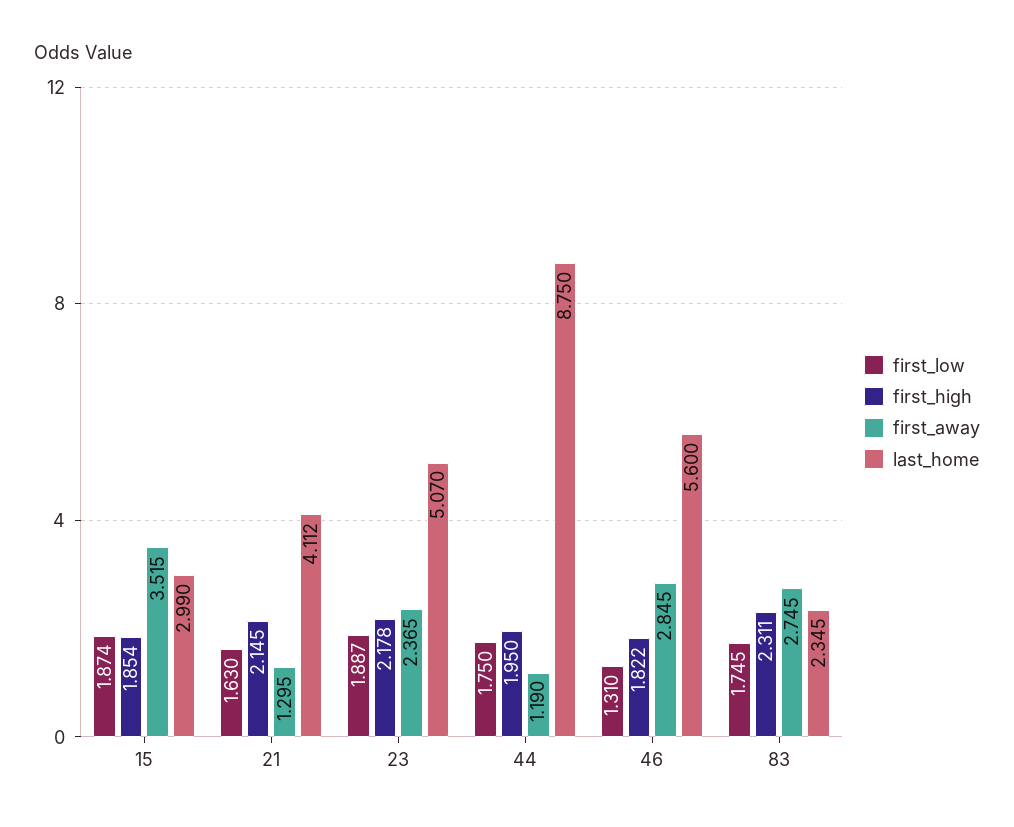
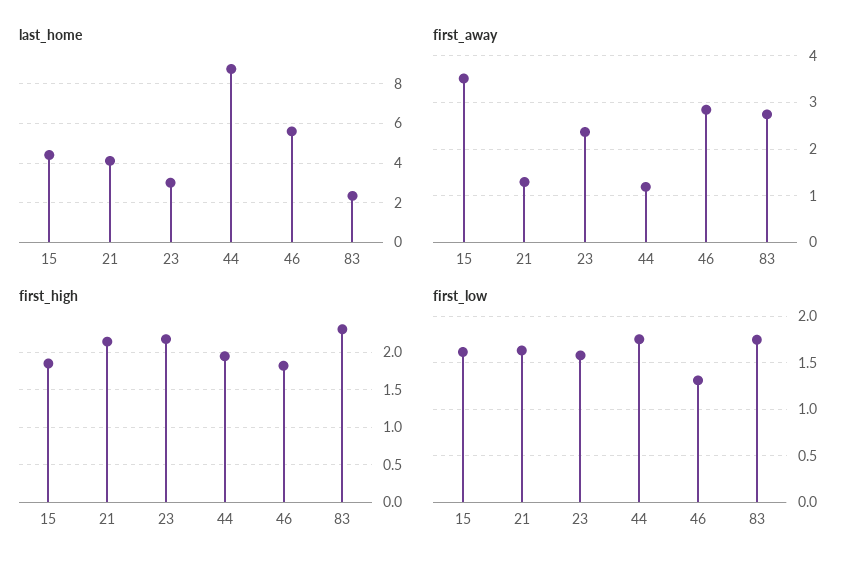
  {
    "first_low": {
-     "15": 1.874,
+     "15": 1.6,
      "21": 1.63,
-     "23": 1.887,
+     "23": 1.6,
      "44": 1.75,
      "46": 1.31,
      "83": 1.745
    },
    "first_high": {
      "15": 1.854,
      "21": 2.145,
      "23": 2.178,
      "44": 1.95,
      "46": 1.822,
      "83": 2.311
    },
    "first_away": {
      "15": 3.515,
      "21": 1.295,
      "23": 2.365,
      "44": 1.19,
      "46": 2.845,
      "83": 2.745
    },
    "last_home": {
-     "15": 2.99,
+     "15": 4.5,
      "21": 4.112,
-     "23": 5.07,
+     "23": 3,
      "44": 8.75,
      "46": 5.6,
      "83": 2.345
    }
  }

